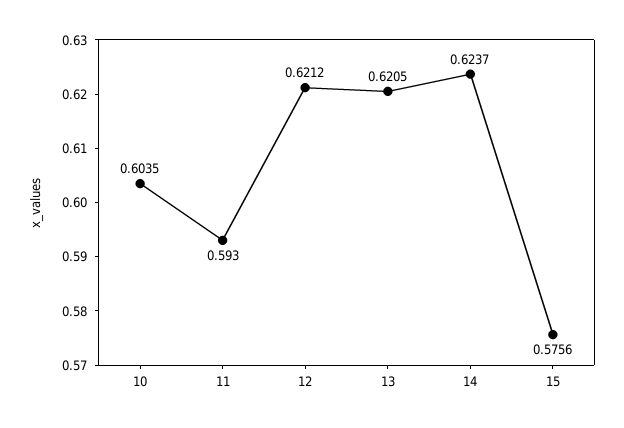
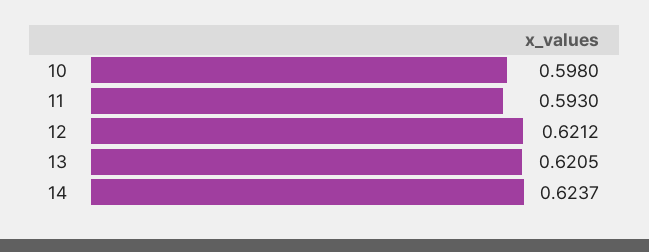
  {
-   "10": 0.6035,
+   "10": 0.598,
    "11": 0.593,
    "12": 0.6212,
    "13": 0.6205,
-   "14": 0.6237,
+   "14": 0.6237
-   "15": 0.5756
  }

